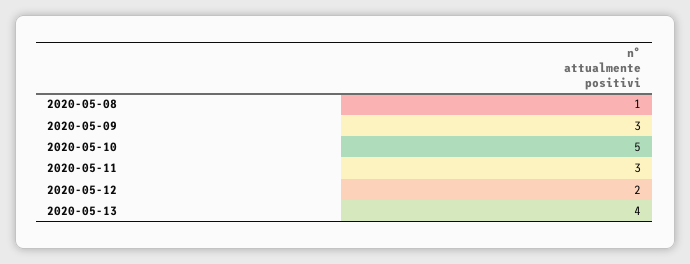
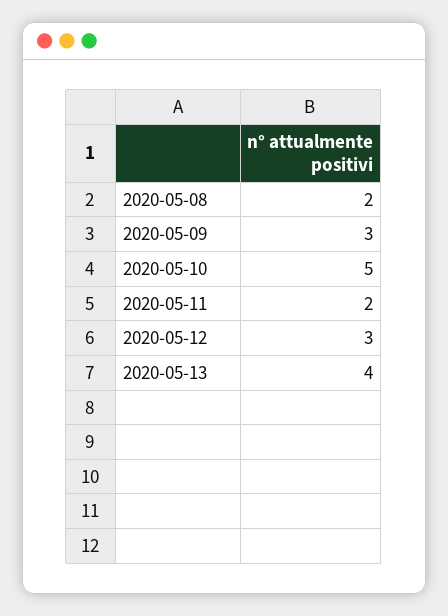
  {
-   "2020-05-08": 1,
+   "2020-05-08": 2,
    "2020-05-09": 3,
    "2020-05-10": 5,
-   "2020-05-11": 3,
+   "2020-05-11": 2,
-   "2020-05-12": 2,
+   "2020-05-12": 3,
    "2020-05-13": 4
  }

